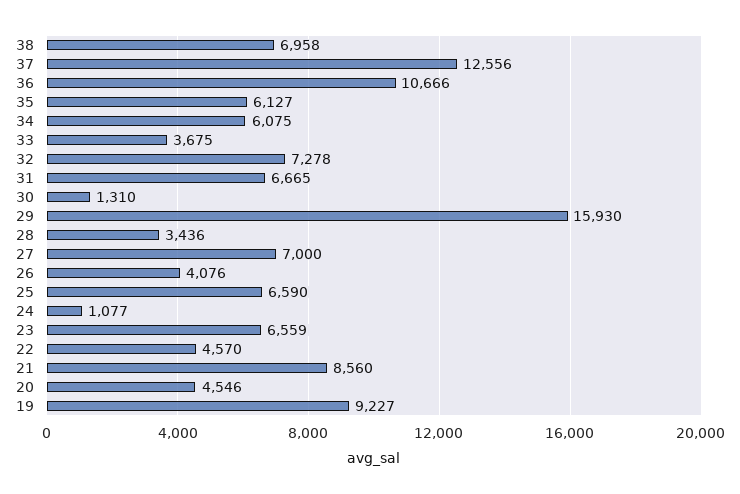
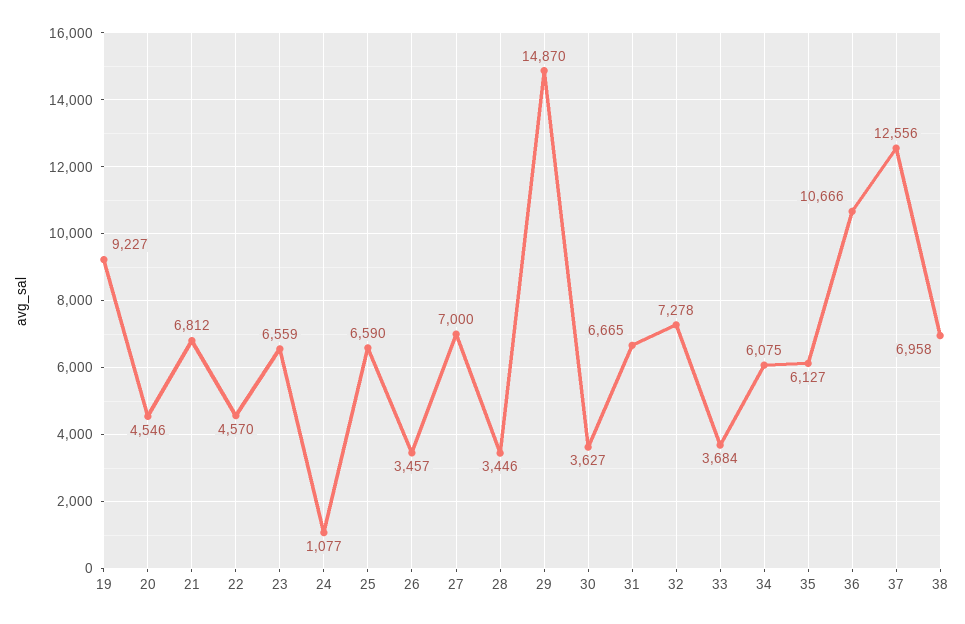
  {
    "38": 6958,
    "37": 12556,
    "36": 10666,
    "35": 6127,
    "34": 6075,
-   "33": 3675,
+   "33": 3684,
    "32": 7278,
    "31": 6665,
-   "30": 1310,
+   "30": 3627,
-   "29": 15930,
+   "29": 14870,
-   "28": 3436,
+   "28": 3446,
    "27": 7000,
-   "26": 4076,
+   "26": 3457,
    "25": 6590,
    "24": 1077,
    "23": 6559,
    "22": 4570,
-   "21": 8560,
+   "21": 6812,
    "20": 4546,
    "19": 9227
  }

